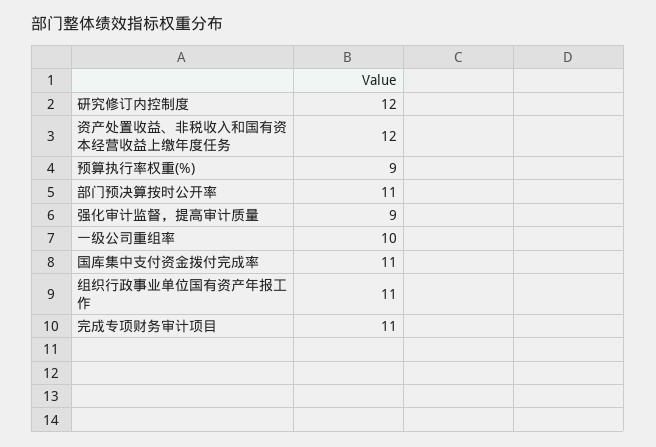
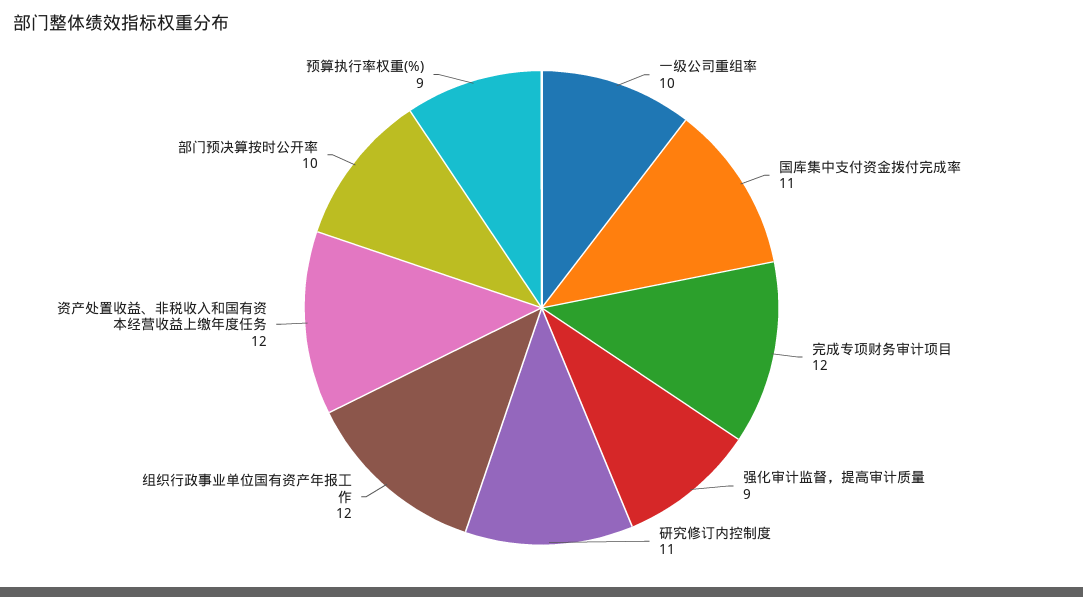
  {
-   "研究修订内控制度": 12,
+   "研究修订内控制度": 11,
    "资产处置收益、非税收入和国有资本经营收益上缴年度任务": 12,
    "预算执行率权重(%)": 9,
-   "部门预决算按时公开率": 11,
+   "部门预决算按时公开率": 10,
    "强化审计监督，提高审计质量": 9,
    "一级公司重组率": 10,
    "国库集中支付资金拨付完成率": 11,
-   "组织行政事业单位国有资产年报工作": 11,
+   "组织行政事业单位国有资产年报工作": 12,
-   "完成专项财务审计项目": 11
+   "完成专项财务审计项目": 12
  }

